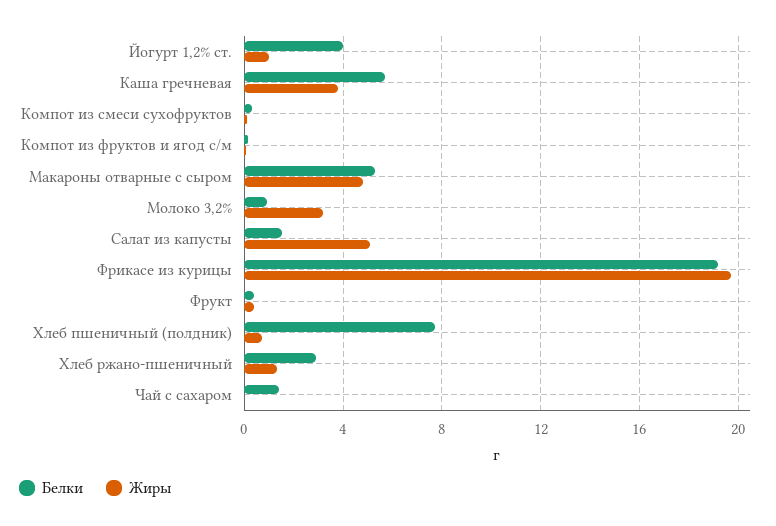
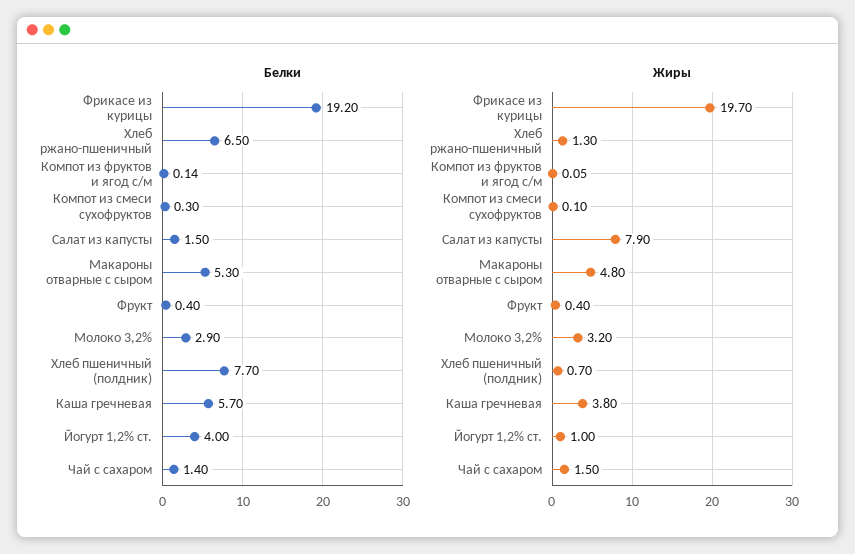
  {
    "Белки": {
      "Йогурт 1,2% ст.": 4,
      "Каша гречневая": 5.7,
      "Компот из смеси сухофруктов": 0.3,
      "Компот из фруктов и ягод с/м": 0.14,
      "Макароны отварные с сыром": 5.3,
-     "Молоко 3,2%": 1,
+     "Молоко 3,2%": 2.9,
      "Салат из капусты": 1.5,
      "Фрикасе из курицы": 19.2,
      "Фрукт": 0.4,
      "Хлеб пшеничный (полдник)": 7.7,
-     "Хлеб ржано-пшеничный": 3,
+     "Хлеб ржано-пшеничный": 6.5,
      "Чай с сахаром": 1.4
    },
    "Жиры": {
      "Йогурт 1,2% ст.": 1,
      "Каша гречневая": 3.8,
      "Компот из смеси сухофруктов": 0.1,
      "Компот из фруктов и ягод с/м": 0.05,
      "Макароны отварные с сыром": 4.8,
      "Молоко 3,2%": 3.2,
-     "Салат из капусты": 5,
+     "Салат из капусты": 7.9,
      "Фрикасе из курицы": 19.7,
      "Фрукт": 0.4,
      "Хлеб пшеничный (полдник)": 0.7,
      "Хлеб ржано-пшеничный": 1.3,
-     "Чай с сахаром": 0
+     "Чай с сахаром": 1.5
    }
  }

